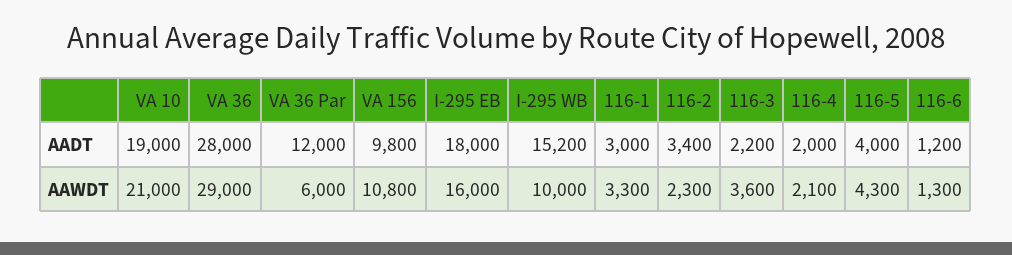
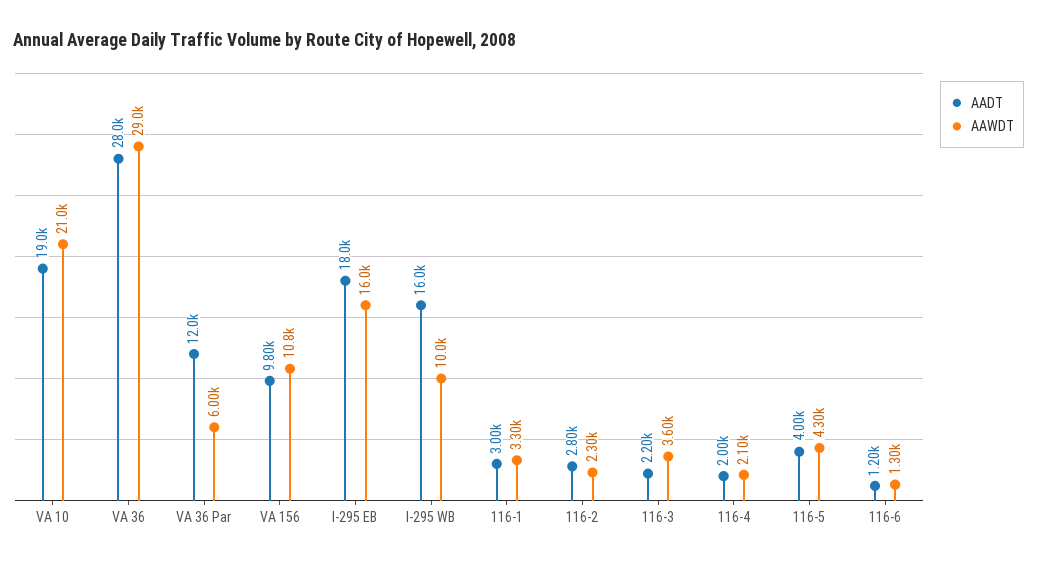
  {
    "AADT": {
      "VA 10": 19000,
      "VA 36": 28000,
      "VA 36 Par": 12000,
      "VA 156": 9800,
      "I-295 EB": 18000,
-     "I-295 WB": 15200,
+     "I-295 WB": 16000,
      "116-1": 3000,
-     "116-2": 3400,
+     "116-2": 2800,
      "116-3": 2200,
      "116-4": 2000,
      "116-5": 4000,
      "116-6": 1200
    },
    "AAWDT": {
      "VA 10": 21000,
      "VA 36": 29000,
      "VA 36 Par": 6000,
      "VA 156": 10800,
      "I-295 EB": 16000,
      "I-295 WB": 10000,
      "116-1": 3300,
      "116-2": 2300,
      "116-3": 3600,
      "116-4": 2100,
      "116-5": 4300,
      "116-6": 1300
    }
  }

